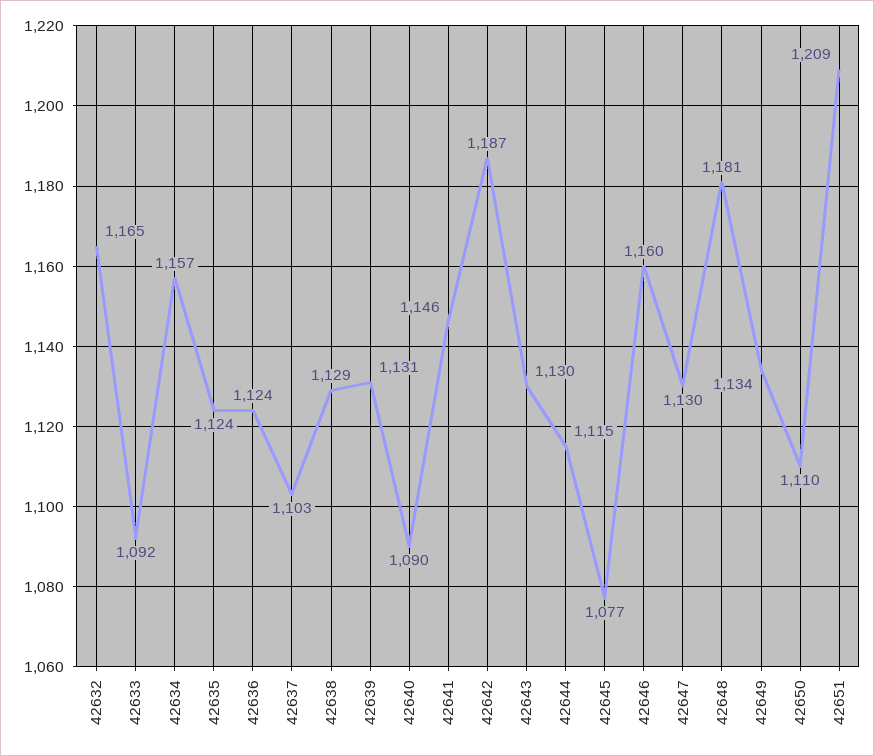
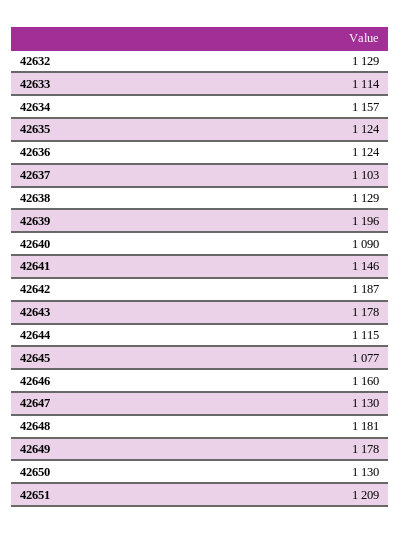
  {
-   "42632": 1165,
+   "42632": 1129,
-   "42633": 1092,
+   "42633": 1114,
    "42634": 1157,
    "42635": 1124,
    "42636": 1124,
    "42637": 1103,
    "42638": 1129,
-   "42639": 1131,
+   "42639": 1196,
    "42640": 1090,
    "42641": 1146,
    "42642": 1187,
-   "42643": 1130,
+   "42643": 1178,
    "42644": 1115,
    "42645": 1077,
    "42646": 1160,
    "42647": 1130,
    "42648": 1181,
-   "42649": 1134,
+   "42649": 1178,
-   "42650": 1110,
+   "42650": 1130,
    "42651": 1209
  }

